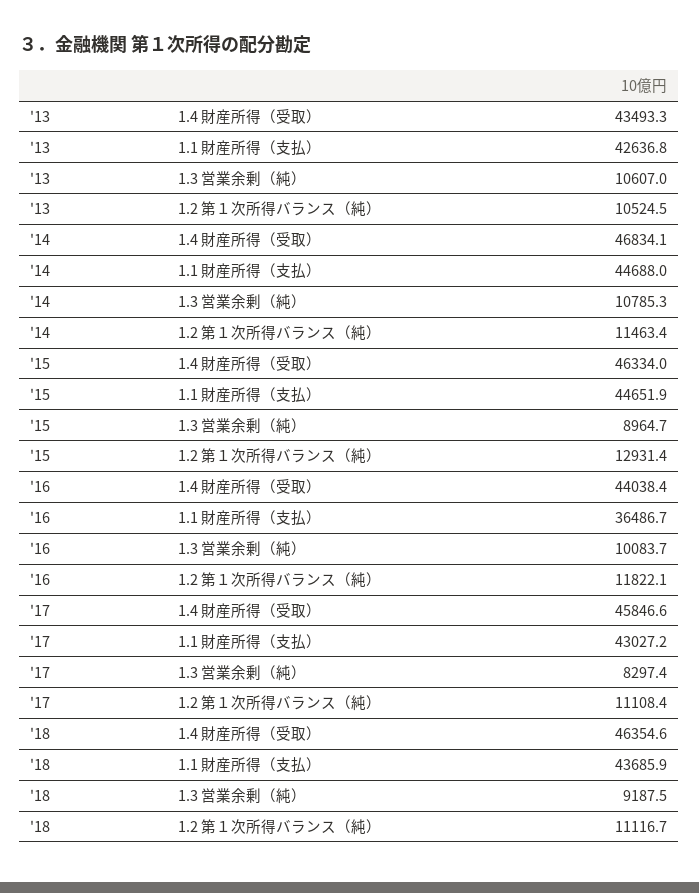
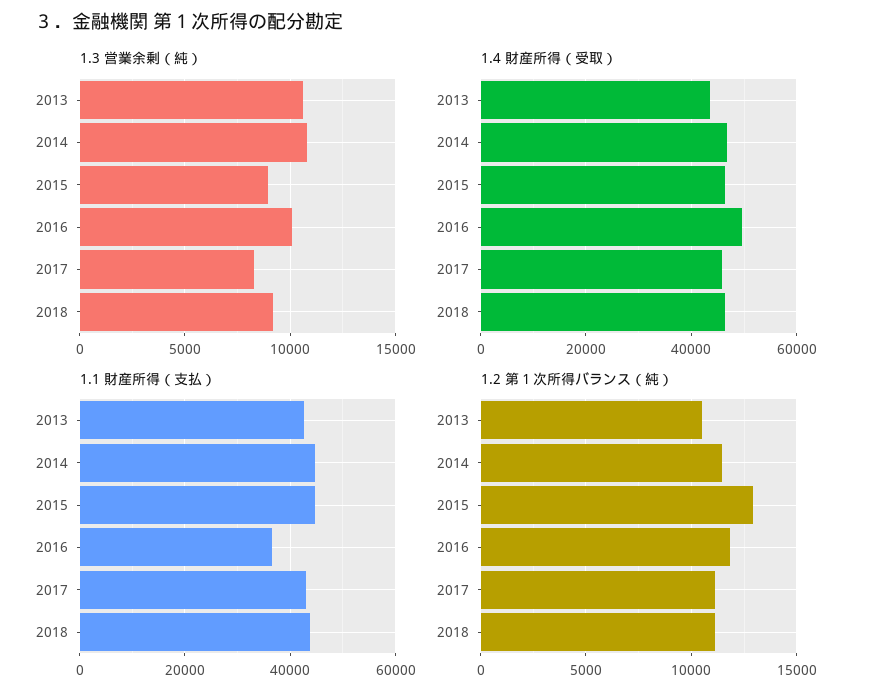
  {
    "1.4 財産所得（受取）": {
      "'13": 43493.3,
      "'14": 46834.1,
      "'15": 46334,
-     "'16": 44038.4,
+     "'16": 50000,
      "'17": 45846.6,
      "'18": 46354.6
    },
    "1.1 財産所得（支払）": {
      "'13": 42636.8,
      "'14": 44688,
      "'15": 44651.9,
      "'16": 36486.7,
      "'17": 43027.2,
      "'18": 43685.9
    },
    "1.3 営業余剰（純）": {
      "'13": 10607,
      "'14": 10785.3,
      "'15": 8964.7,
      "'16": 10083.7,
      "'17": 8297.4,
      "'18": 9187.5
    },
    "1.2 第１次所得バランス（純）": {
      "'13": 10524.5,
      "'14": 11463.4,
      "'15": 12931.4,
      "'16": 11822.1,
      "'17": 11108.4,
      "'18": 11116.7
    }
  }

